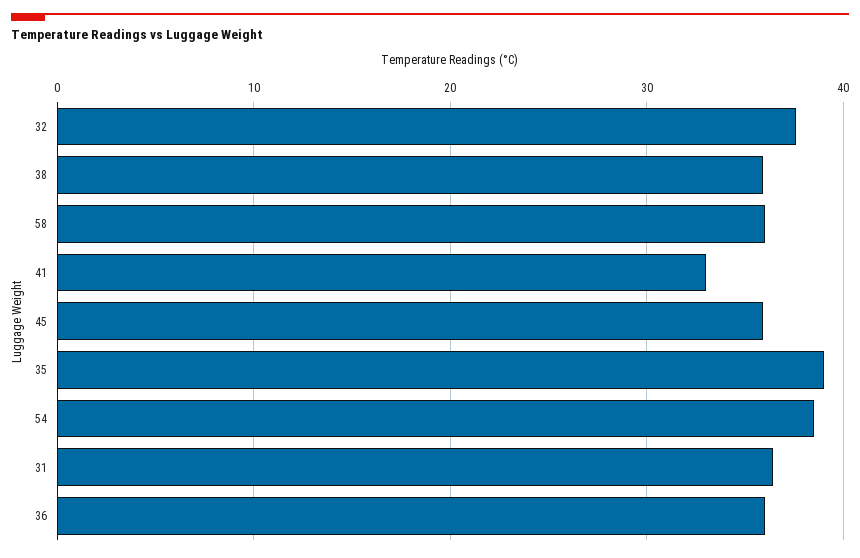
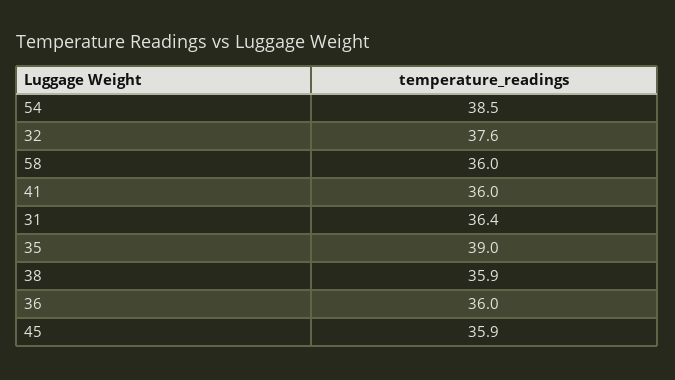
  {
    "32": 37.6,
    "38": 35.9,
    "58": 36,
-   "41": 33,
+   "41": 36,
    "45": 35.9,
    "35": 39,
    "54": 38.5,
    "31": 36.4,
    "36": 36
  }

